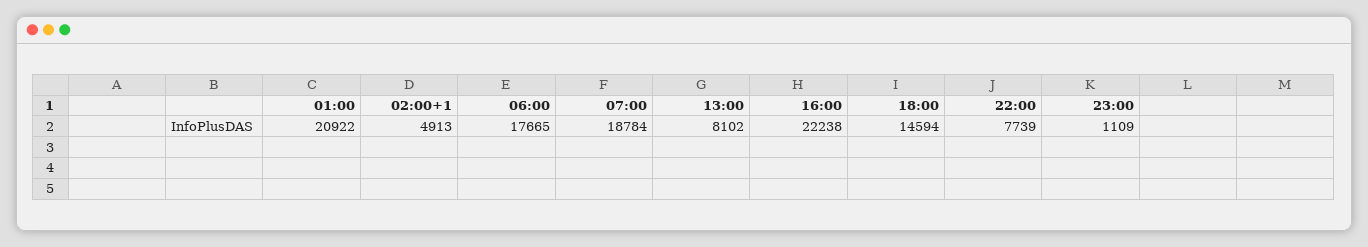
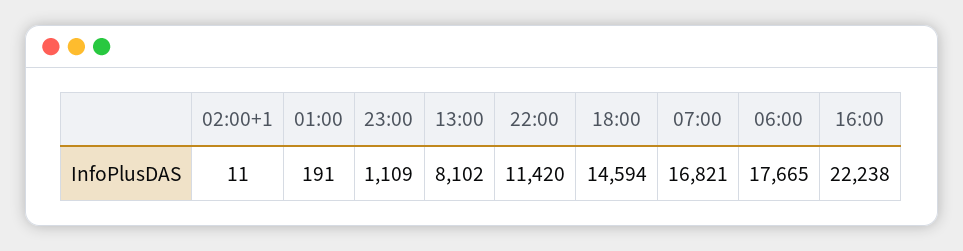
  {
-   "01:00": 20922,
+   "01:00": 191,
-   "02:00+1": 4913,
+   "02:00+1": 11,
    "06:00": 17665,
-   "07:00": 18784,
+   "07:00": 16821,
    "13:00": 8102,
    "16:00": 22238,
    "18:00": 14594,
-   "22:00": 7739,
+   "22:00": 11420,
    "23:00": 1109
  }

